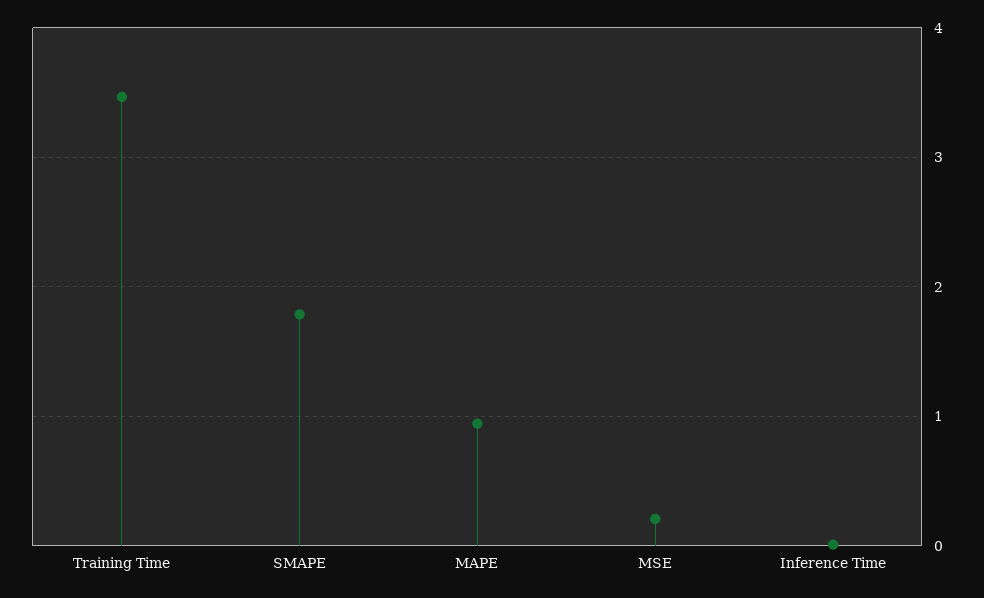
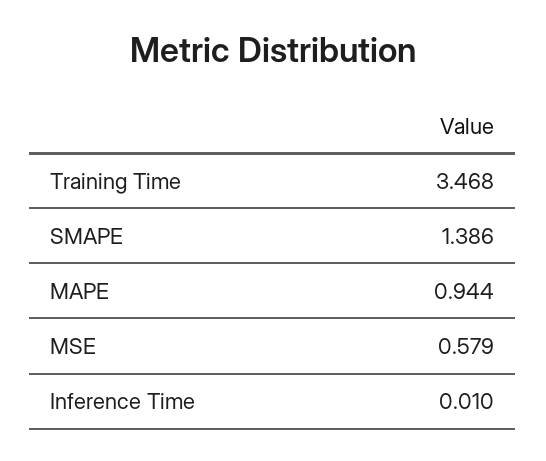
  {
    "Training Time": 3.468,
-   "SMAPE": 1.8,
+   "SMAPE": 1.386,
    "MAPE": 0.944,
-   "MSE": 0.2,
+   "MSE": 0.579,
    "Inference Time": 0.01
  }

